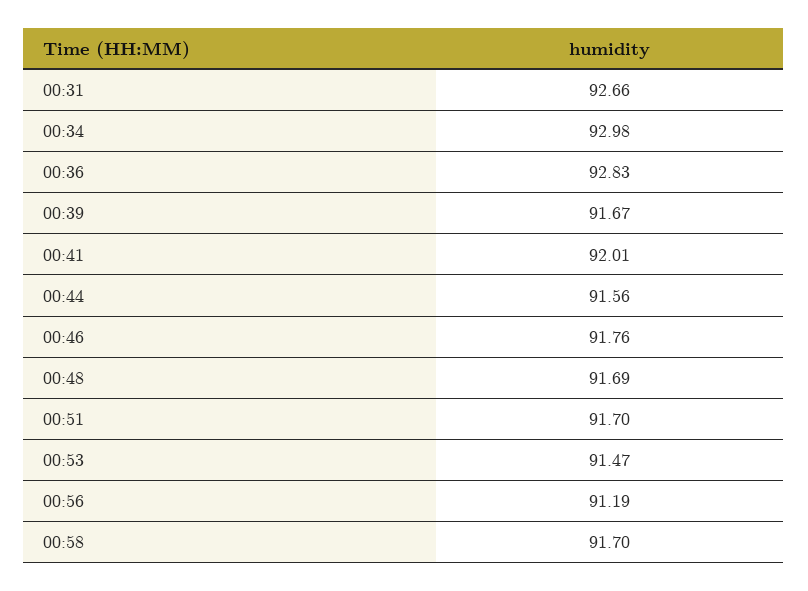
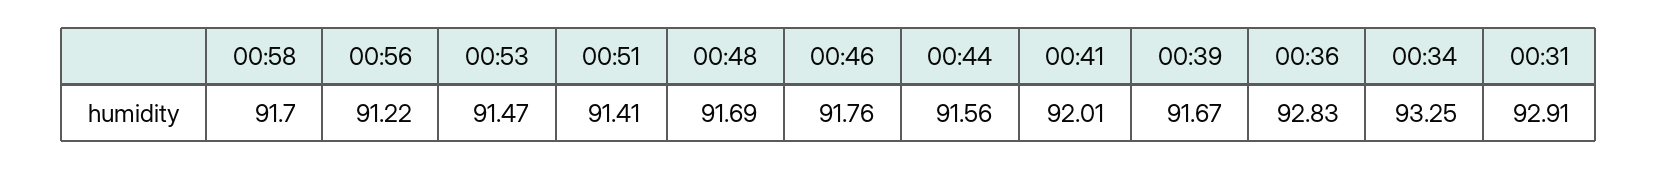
  {
-   "00:31": 92.66,
+   "00:31": 92.91,
-   "00:34": 92.98,
+   "00:34": 93.25,
    "00:36": 92.83,
    "00:39": 91.67,
    "00:41": 92.01,
    "00:44": 91.56,
    "00:46": 91.76,
    "00:48": 91.69,
-   "00:51": 91.7,
+   "00:51": 91.41,
    "00:53": 91.47,
-   "00:56": 91.19,
+   "00:56": 91.22,
    "00:58": 91.7
  }

